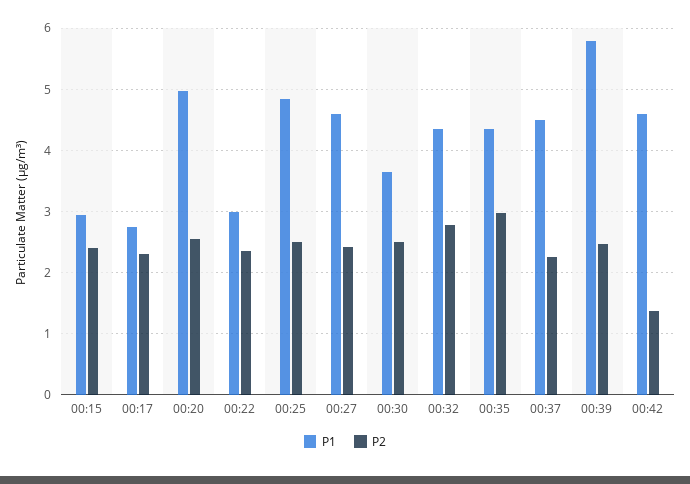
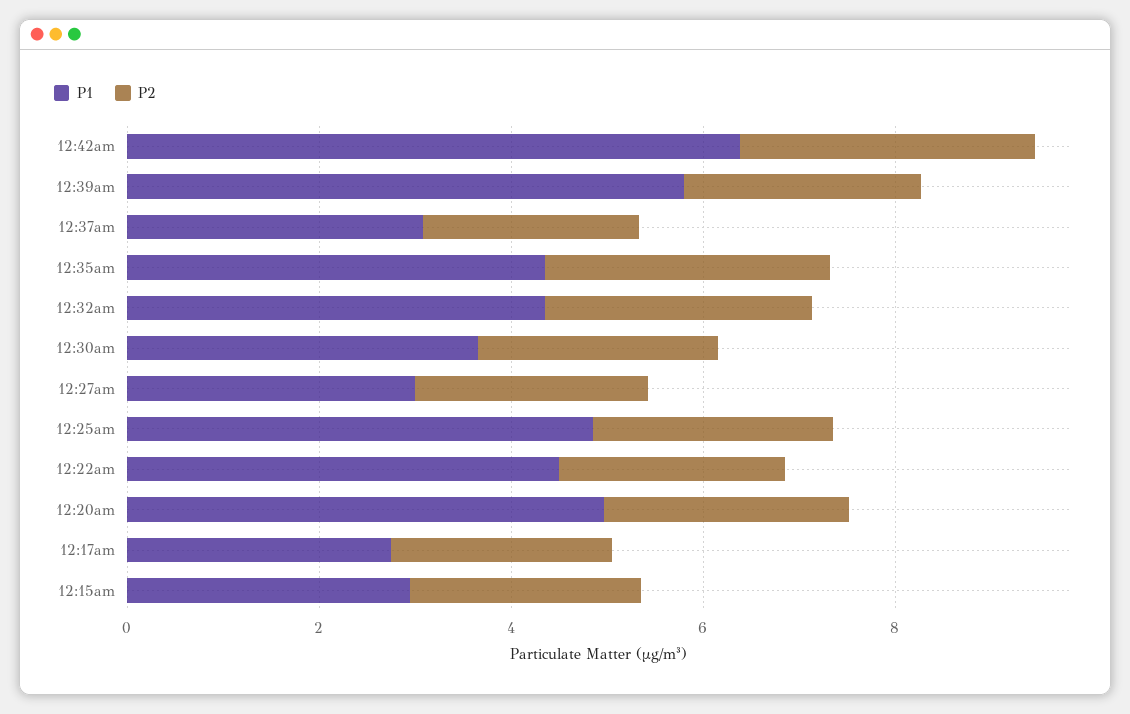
  {
    "P1": {
      "00:15": 3,
      "00:17": 2.8,
      "00:20": 5,
-     "00:22": 3,
+     "00:22": 4.5,
      "00:25": 4.9,
-     "00:27": 4.6,
+     "00:27": 3,
      "00:30": 3.7,
      "00:32": 4.4,
      "00:35": 4.4,
-     "00:37": 4.5,
+     "00:37": 3,
      "00:39": 5.8,
-     "00:42": 4.6
+     "00:42": 6.5
    },
    "P2": {
      "00:15": 2.4,
      "00:17": 2.3,
      "00:20": 2.6,
      "00:22": 2.4,
      "00:25": 2.5,
      "00:27": 2.4,
      "00:30": 2.5,
      "00:32": 2.8,
      "00:35": 3,
      "00:37": 2.3,
      "00:39": 2.5,
-     "00:42": 1.4
+     "00:42": 3
    }
  }

